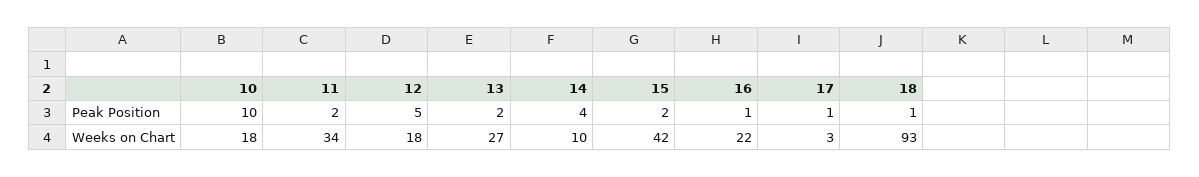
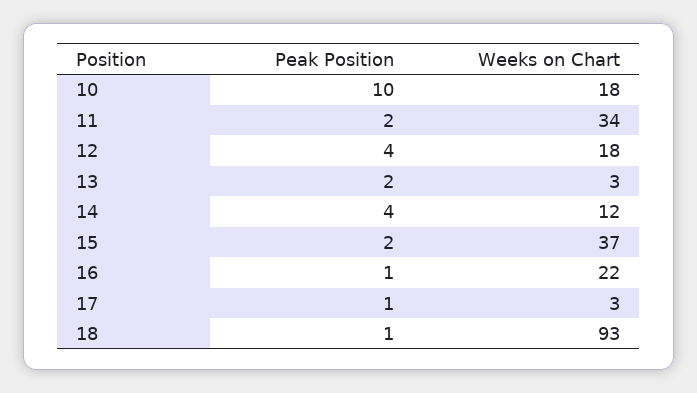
  {
    "10": {
      "Peak Position": 10,
      "Weeks on Chart": 18
    },
    "11": {
      "Peak Position": 2,
      "Weeks on Chart": 34
    },
    "12": {
-     "Peak Position": 5,
+     "Peak Position": 4,
      "Weeks on Chart": 18
    },
    "13": {
      "Peak Position": 2,
-     "Weeks on Chart": 27
+     "Weeks on Chart": 3
    },
    "14": {
      "Peak Position": 4,
-     "Weeks on Chart": 10
+     "Weeks on Chart": 12
    },
    "15": {
      "Peak Position": 2,
-     "Weeks on Chart": 42
+     "Weeks on Chart": 37
    },
    "16": {
      "Peak Position": 1,
      "Weeks on Chart": 22
    },
    "17": {
      "Peak Position": 1,
      "Weeks on Chart": 3
    },
    "18": {
      "Peak Position": 1,
      "Weeks on Chart": 93
    }
  }

